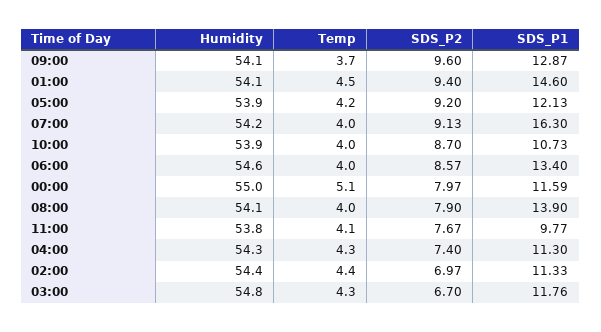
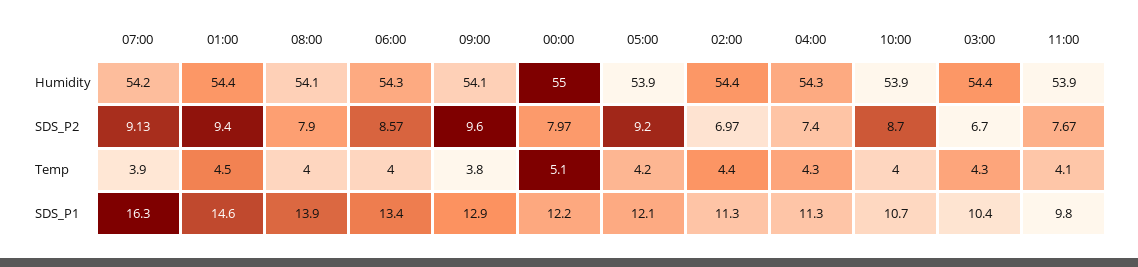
  {
    "Humidity": {
      "09:00": 54.1,
-     "01:00": 54.1,
+     "01:00": 54.4,
      "05:00": 53.9,
      "07:00": 54.2,
      "10:00": 53.9,
-     "06:00": 54.6,
+     "06:00": 54.3,
      "00:00": 55,
      "08:00": 54.1,
-     "11:00": 53.8,
+     "11:00": 53.9,
      "04:00": 54.3,
      "02:00": 54.4,
-     "03:00": 54.8
+     "03:00": 54.4
    },
    "Temp": {
-     "09:00": 3.7,
+     "09:00": 3.8,
      "01:00": 4.5,
      "05:00": 4.2,
-     "07:00": 4,
+     "07:00": 3.9,
      "10:00": 4,
      "06:00": 4,
      "00:00": 5.1,
      "08:00": 4,
      "11:00": 4.1,
      "04:00": 4.3,
      "02:00": 4.4,
      "03:00": 4.3
    },
    "SDS_P2": {
      "09:00": 9.6,
      "01:00": 9.4,
      "05:00": 9.2,
      "07:00": 9.13,
      "10:00": 8.7,
      "06:00": 8.57,
      "00:00": 7.97,
      "08:00": 7.9,
      "11:00": 7.67,
      "04:00": 7.4,
      "02:00": 6.97,
      "03:00": 6.7
    },
    "SDS_P1": {
      "09:00": 12.87,
      "01:00": 14.6,
      "05:00": 12.13,
      "07:00": 16.3,
      "10:00": 10.73,
      "06:00": 13.4,
-     "00:00": 11.59,
+     "00:00": 12.2,
      "08:00": 13.9,
      "11:00": 9.77,
      "04:00": 11.3,
      "02:00": 11.33,
-     "03:00": 11.76
+     "03:00": 10.4
    }
  }

